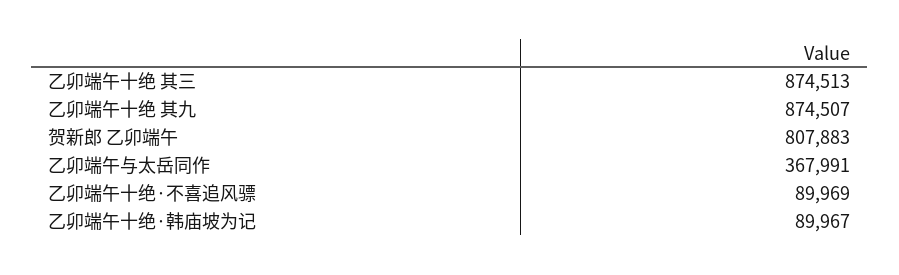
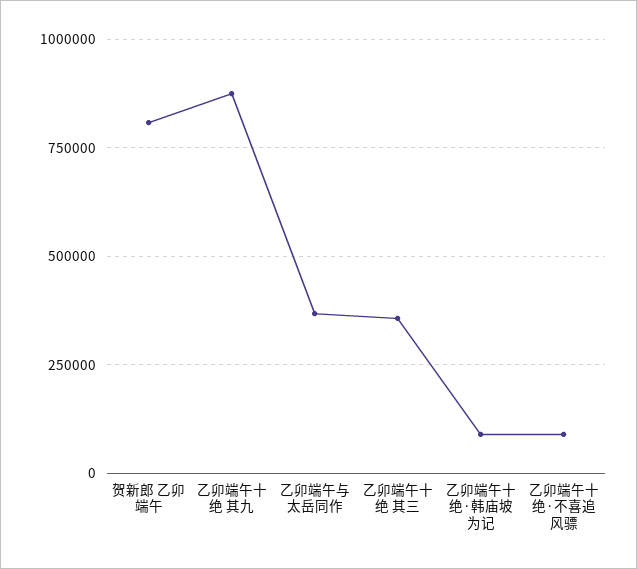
  {
-   "乙卯端午十绝 其三": 874513,
+   "乙卯端午十绝 其三": 350000,
    "乙卯端午十绝 其九": 874507,
    "贺新郎 乙卯端午": 807883,
    "乙卯端午与太岳同作": 367991,
    "乙卯端午十绝·不喜追风骠": 89969,
    "乙卯端午十绝·韩庙坡为记": 89967
  }

